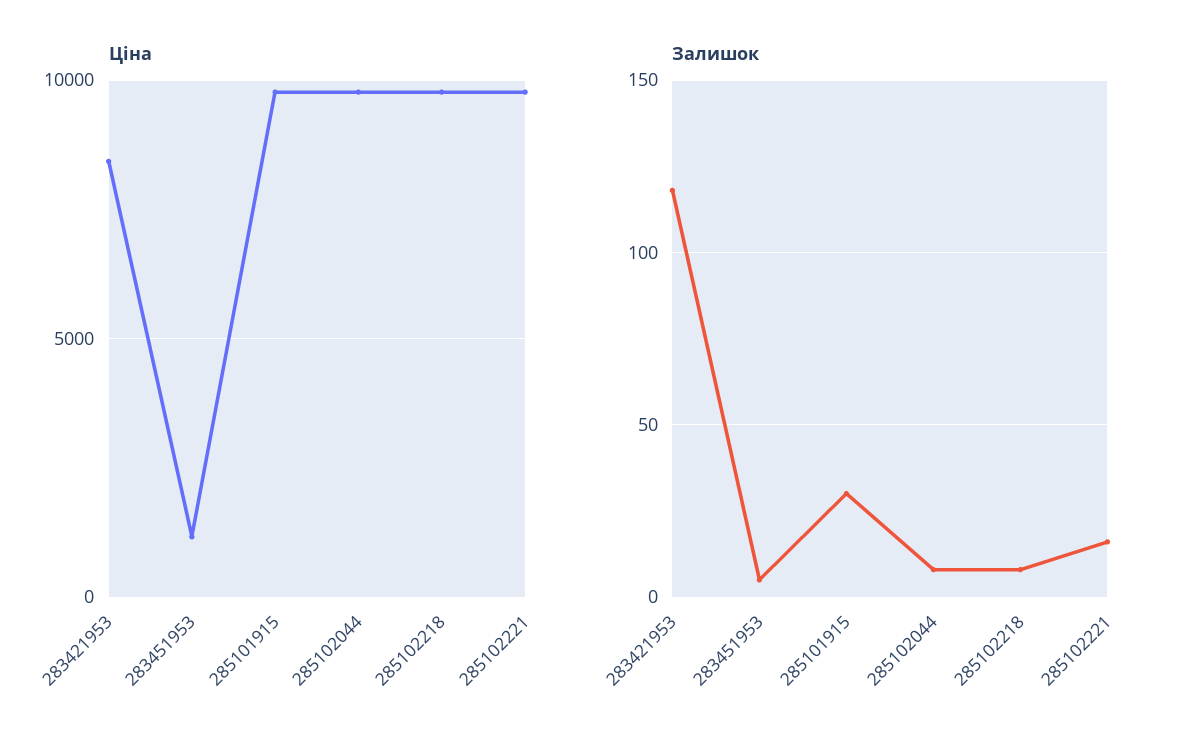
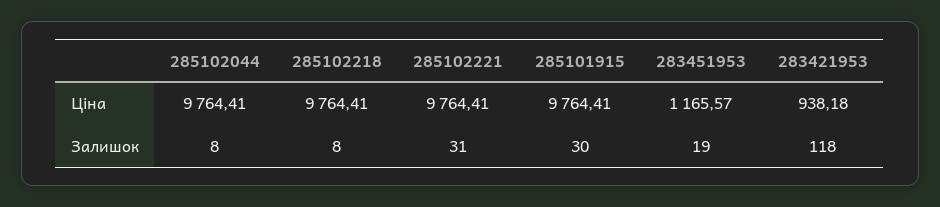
  {
    "Ціна": {
-     "283421953": 8500,
+     "283421953": 938.18,
      "283451953": 1165.57,
      "285101915": 9764.41,
      "285102044": 9764.41,
      "285102218": 9764.41,
      "285102221": 9764.41
    },
    "Залишок": {
      "283421953": 118,
-     "283451953": 5,
+     "283451953": 19,
      "285101915": 30,
      "285102044": 8,
      "285102218": 8,
-     "285102221": 15
+     "285102221": 31
    }
  }

